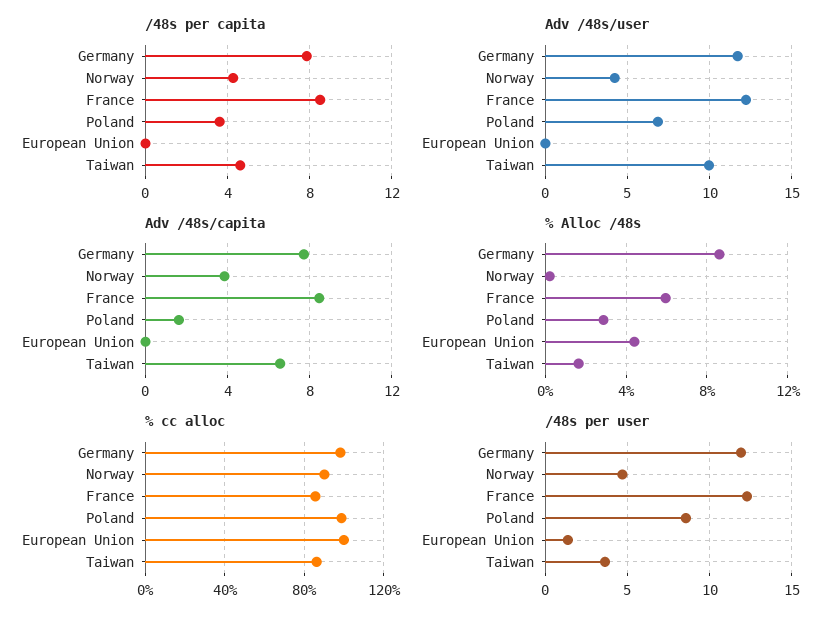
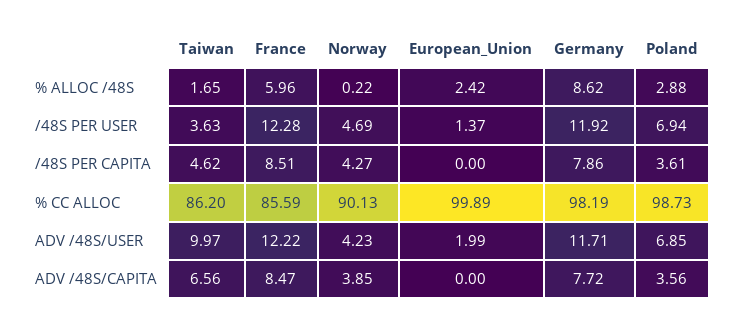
  {
    "/48s per capita": {
      "Germany": 7.86,
      "Norway": 4.27,
      "France": 8.51,
      "Poland": 3.61,
      "European Union": 0,
      "Taiwan": 4.62
    },
    "Adv /48s/user": {
      "Germany": 11.71,
      "Norway": 4.23,
      "France": 12.22,
      "Poland": 6.85,
-     "European Union": 0,
+     "European Union": 1.99,
      "Taiwan": 9.97
    },
    "Adv /48s/capita": {
      "Germany": 7.72,
      "Norway": 3.85,
      "France": 8.47,
-     "Poland": 1.5,
+     "Poland": 3.56,
      "European Union": 0,
      "Taiwan": 6.56
    },
    "% Alloc /48s": {
      "Germany": 8.62,
      "Norway": 0.22,
      "France": 5.96,
      "Poland": 2.88,
-     "European Union": 4.5,
+     "European Union": 2.42,
      "Taiwan": 1.65
    },
    "% cc alloc": {
      "Germany": 98.19,
      "Norway": 90.13,
      "France": 85.59,
      "Poland": 98.73,
      "European Union": 99.89,
      "Taiwan": 86.2
    },
    "/48s per user": {
      "Germany": 11.92,
      "Norway": 4.69,
      "France": 12.28,
-     "Poland": 8.5,
+     "Poland": 6.94,
      "European Union": 1.37,
      "Taiwan": 3.63
    }
  }

